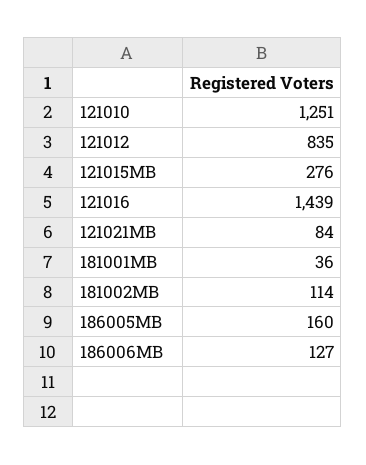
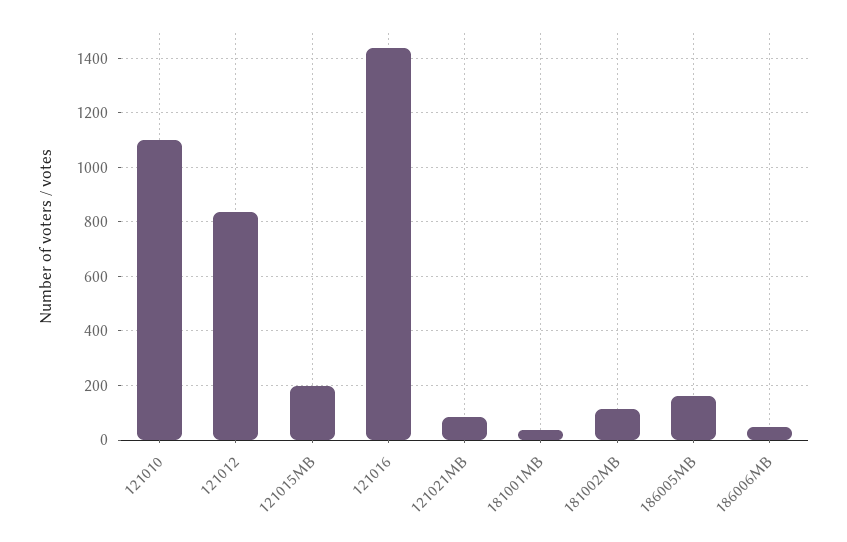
  {
-   "121010": 1251,
+   "121010": 1100,
    "121012": 835,
-   "121015MB": 276,
+   "121015MB": 200,
    "121016": 1439,
    "121021MB": 84,
    "181001MB": 36,
    "181002MB": 114,
    "186005MB": 160,
-   "186006MB": 127
+   "186006MB": 50
  }

